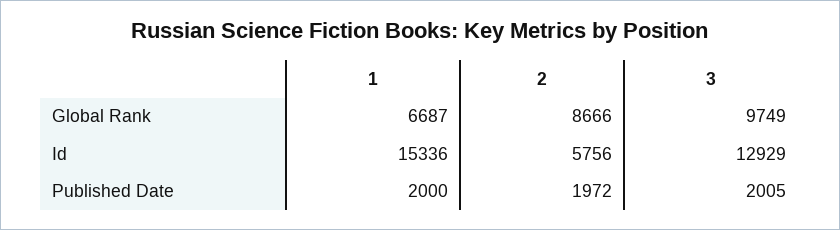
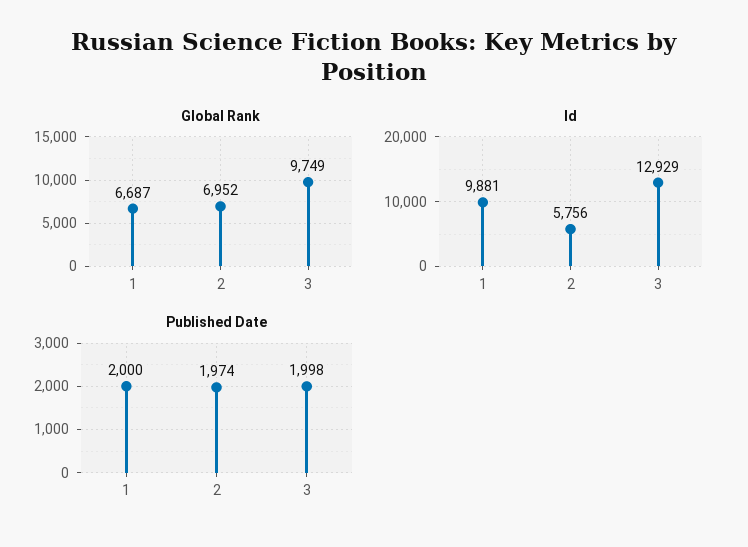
  {
    "Global Rank": {
      "1": 6687,
-     "2": 8666,
+     "2": 6952,
      "3": 9749
    },
    "Id": {
-     "1": 15336,
+     "1": 9881,
      "2": 5756,
      "3": 12929
    },
    "Published Date": {
      "1": 2000,
-     "2": 1972,
+     "2": 1974,
-     "3": 2005
+     "3": 1998
    }
  }

